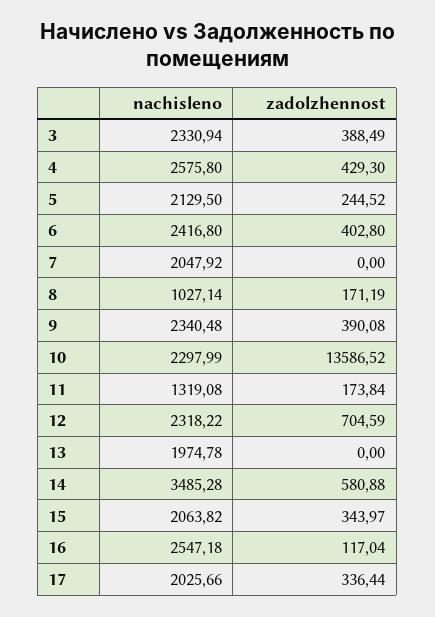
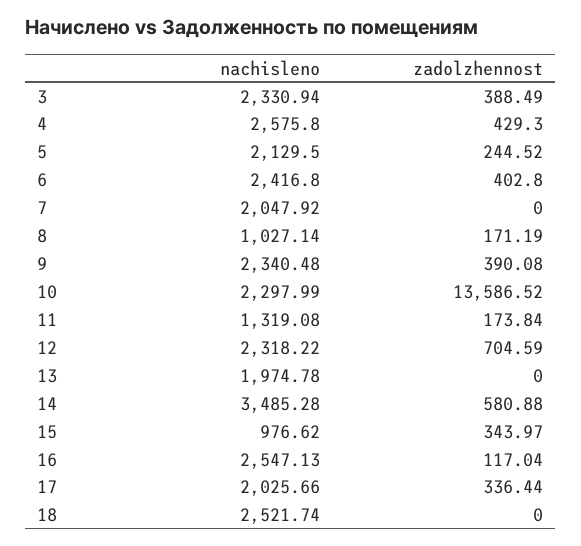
  {
    "nachisleno": {
      "3": 2330.94,
      "4": 2575.8,
      "5": 2129.5,
      "6": 2416.8,
      "7": 2047.92,
      "8": 1027.14,
      "9": 2340.48,
      "10": 2297.99,
      "11": 1319.08,
      "12": 2318.22,
      "13": 1974.78,
      "14": 3485.28,
-     "15": 2063.82,
+     "15": 976.62,
-     "16": 2547.18,
+     "16": 2547.13,
-     "17": 2025.66
+     "17": 2025.66,
+     "18": 2521.74
    },
    "zadolzhennost": {
      "3": 388.49,
      "4": 429.3,
      "5": 244.52,
      "6": 402.8,
      "7": 0,
      "8": 171.19,
      "9": 390.08,
      "10": 13586.52,
      "11": 173.84,
      "12": 704.59,
      "13": 0,
      "14": 580.88,
      "15": 343.97,
      "16": 117.04,
-     "17": 336.44
+     "17": 336.44,
+     "18": 0
    }
  }

